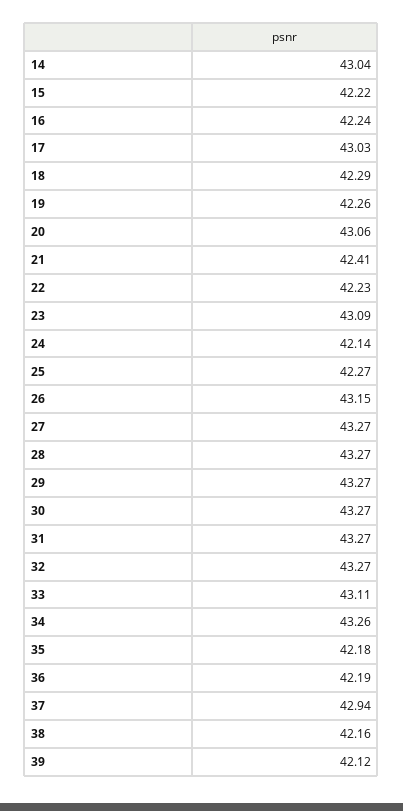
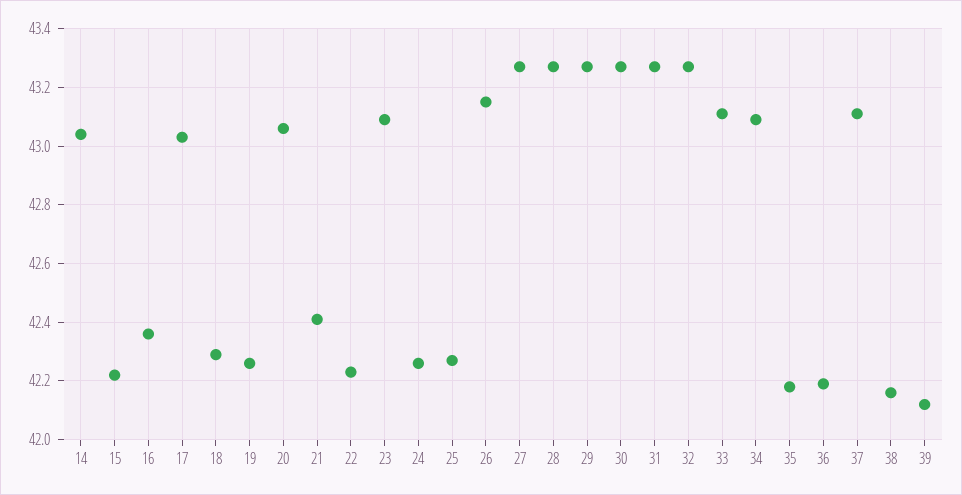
  {
    "14": 43.04,
    "15": 42.22,
-   "16": 42.24,
+   "16": 42.35,
    "17": 43.03,
    "18": 42.29,
    "19": 42.26,
    "20": 43.06,
    "21": 42.41,
    "22": 42.23,
    "23": 43.09,
-   "24": 42.14,
+   "24": 42.25,
    "25": 42.27,
    "26": 43.15,
    "27": 43.27,
    "28": 43.27,
    "29": 43.27,
    "30": 43.27,
    "31": 43.27,
    "32": 43.27,
    "33": 43.11,
-   "34": 43.26,
+   "34": 43.1,
    "35": 42.18,
    "36": 42.19,
-   "37": 42.94,
+   "37": 43.1,
    "38": 42.16,
    "39": 42.12
  }

